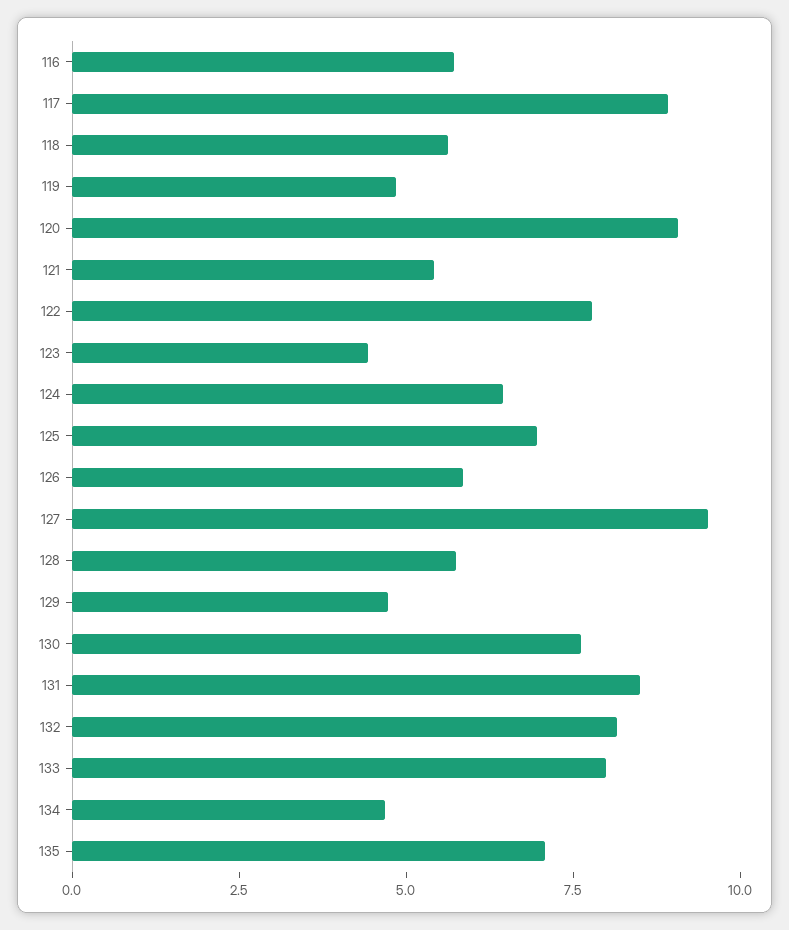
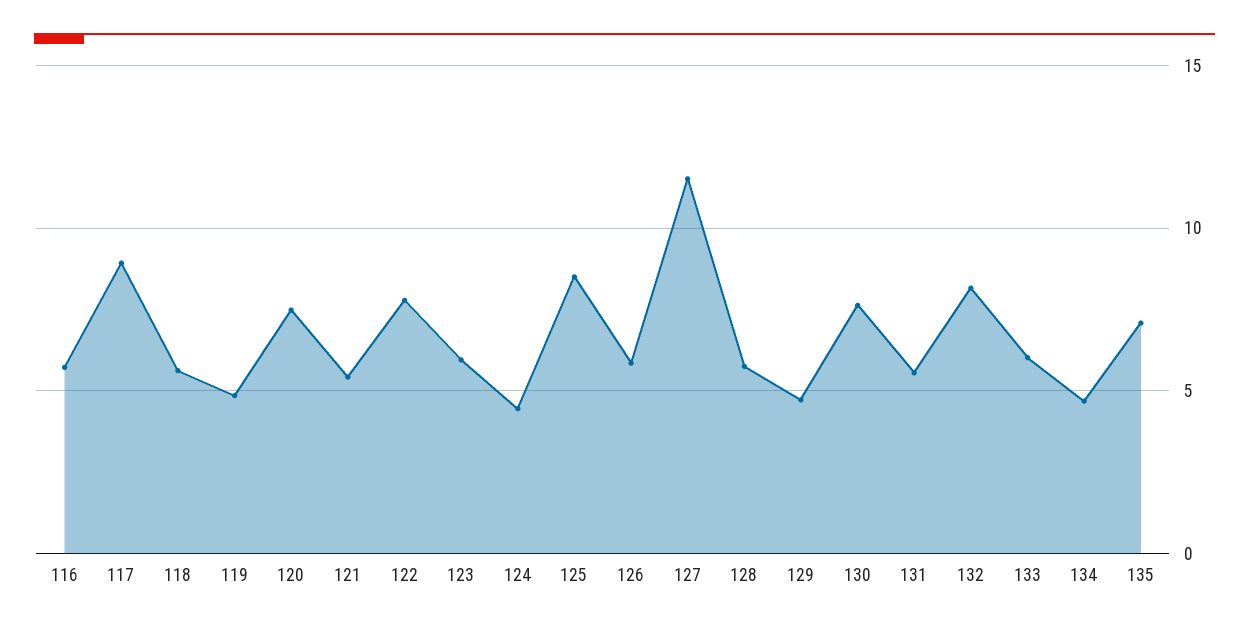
  {
    "116": 5.5,
    "117": 9,
    "118": 5.5,
    "119": 5,
-   "120": 9,
+   "120": 7.5,
    "121": 5.5,
    "122": 8,
-   "123": 4.5,
+   "123": 6,
-   "124": 6.5,
+   "124": 4.5,
-   "125": 7,
+   "125": 8.5,
    "126": 6,
-   "127": 9.5,
+   "127": 11.5,
    "128": 6,
    "129": 4.5,
    "130": 7.5,
-   "131": 8.5,
+   "131": 5.5,
    "132": 8,
-   "133": 8,
+   "133": 6,
    "134": 4.5,
    "135": 7
  }

